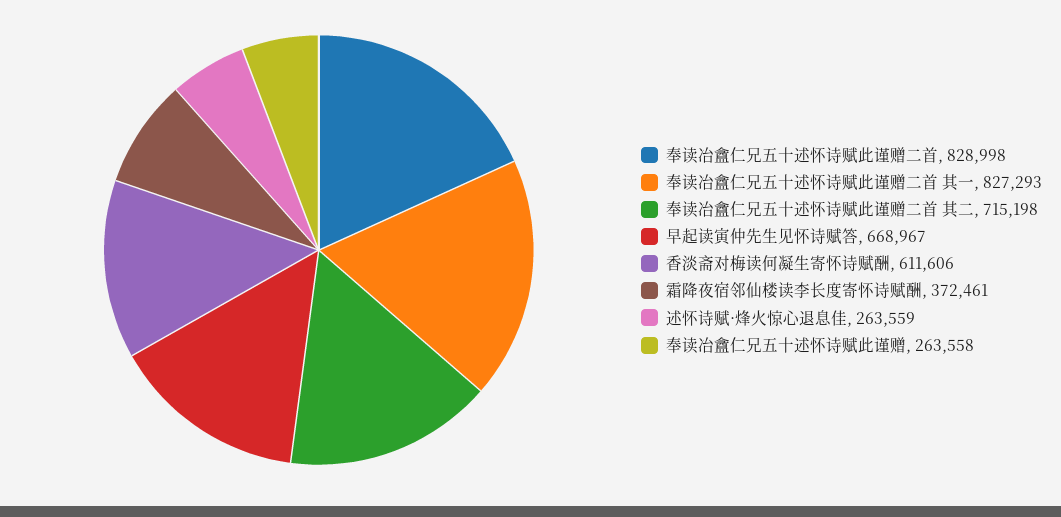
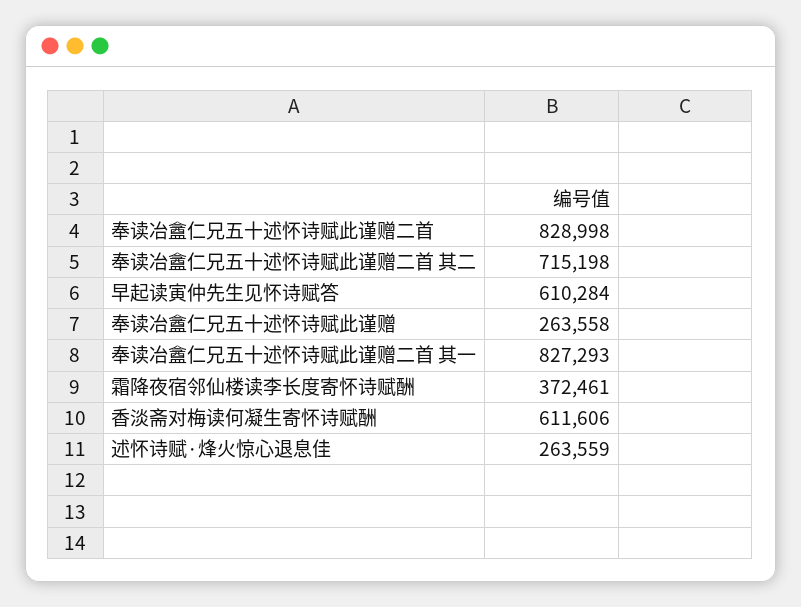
  {
    "奉读冶盦仁兄五十述怀诗赋此谨赠二首": 828998,
    "奉读冶盦仁兄五十述怀诗赋此谨赠二首 其一": 827293,
    "奉读冶盦仁兄五十述怀诗赋此谨赠二首 其二": 715198,
-   "早起读寅仲先生见怀诗赋答": 668967,
+   "早起读寅仲先生见怀诗赋答": 610284,
    "香淡斋对梅读何凝生寄怀诗赋酬": 611606,
    "霜降夜宿邻仙楼读李长度寄怀诗赋酬": 372461,
    "述怀诗赋·烽火惊心退息佳": 263559,
    "奉读冶盦仁兄五十述怀诗赋此谨赠": 263558
  }

